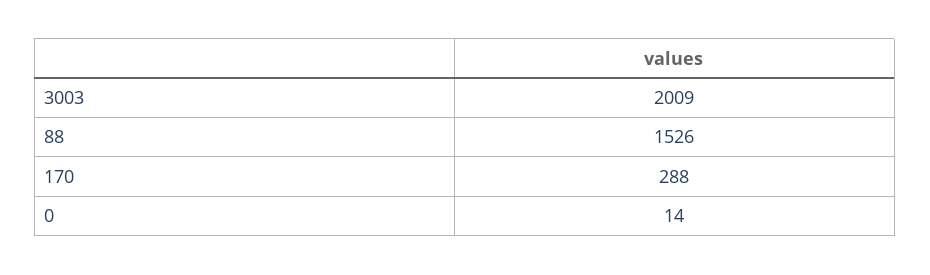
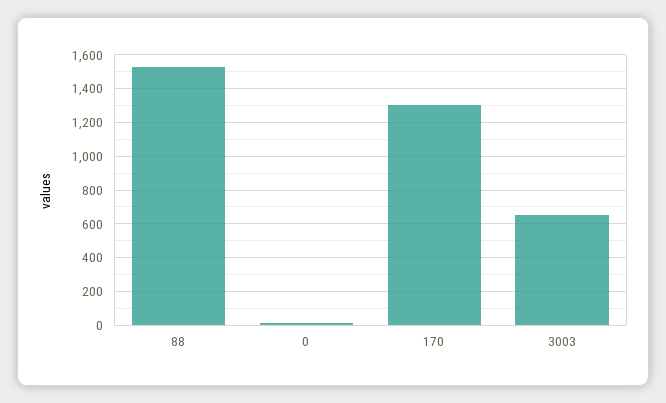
  {
-   "3003": 2009,
+   "3003": 650,
    "88": 1526,
-   "170": 288,
+   "170": 1300,
    "0": 14
  }

